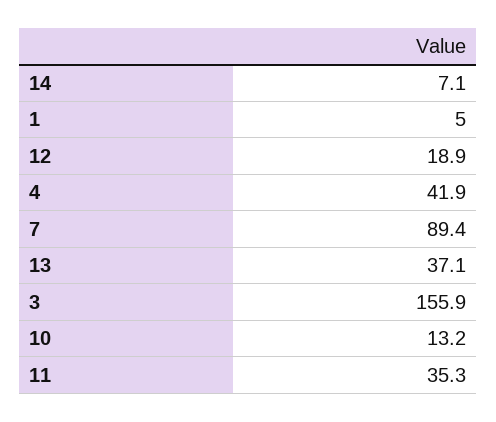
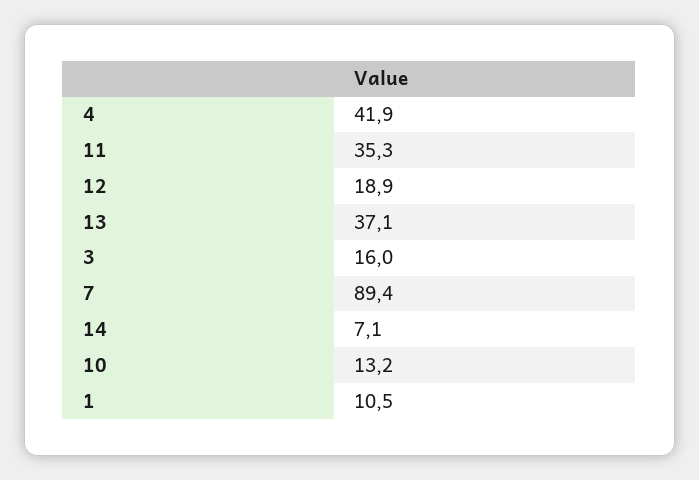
  {
    "14": 7.1,
-   "1": 5,
+   "1": 10.5,
    "12": 18.9,
    "4": 41.9,
    "7": 89.4,
    "13": 37.1,
-   "3": 155.9,
+   "3": 16,
    "10": 13.2,
    "11": 35.3
  }

